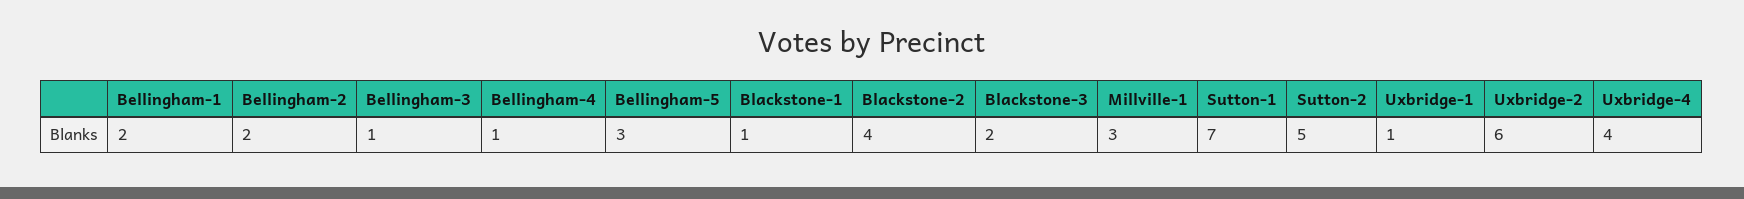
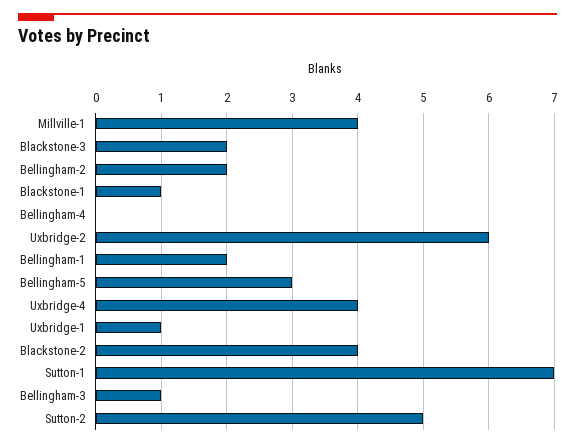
  {
    "Bellingham-1": 2,
    "Bellingham-2": 2,
    "Bellingham-3": 1,
-   "Bellingham-4": 1,
+   "Bellingham-4": 0,
    "Bellingham-5": 3,
    "Blackstone-1": 1,
    "Blackstone-2": 4,
    "Blackstone-3": 2,
-   "Millville-1": 3,
+   "Millville-1": 4,
    "Sutton-1": 7,
    "Sutton-2": 5,
    "Uxbridge-1": 1,
    "Uxbridge-2": 6,
    "Uxbridge-4": 4
  }

